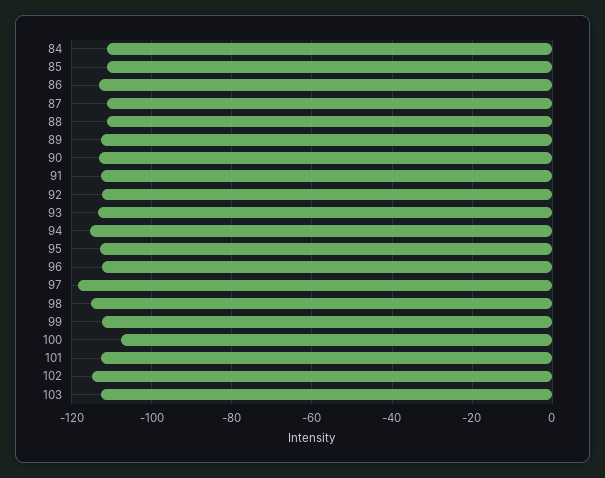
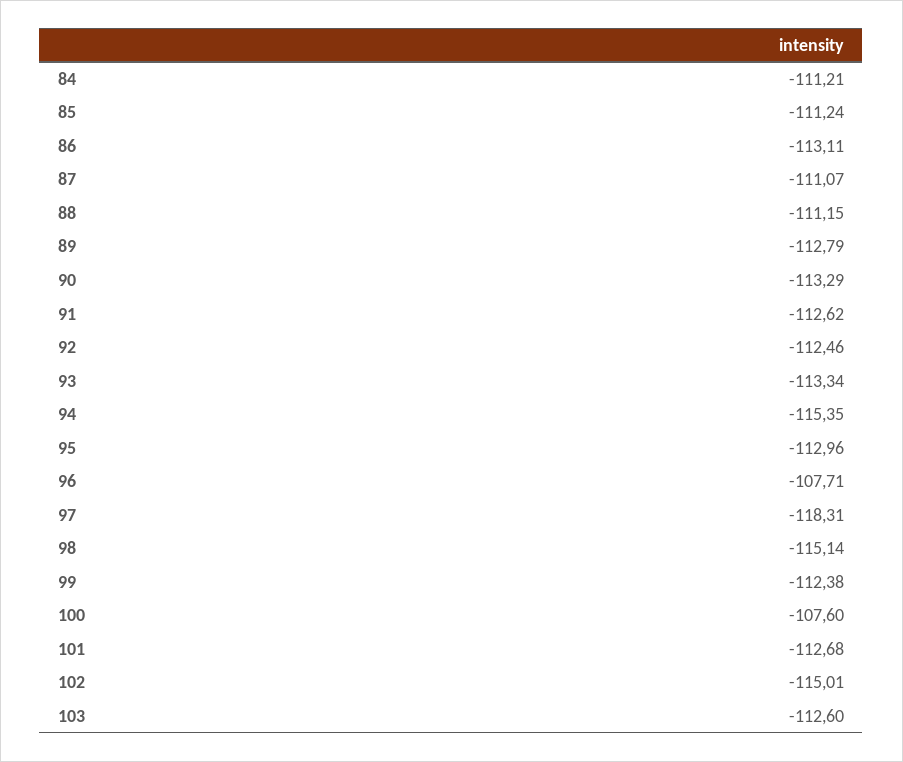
  {
    "84": -111.21,
    "85": -111.24,
    "86": -113.11,
    "87": -111.07,
    "88": -111.15,
    "89": -112.79,
    "90": -113.29,
    "91": -112.62,
    "92": -112.46,
    "93": -113.34,
    "94": -115.35,
    "95": -112.96,
-   "96": -112,
+   "96": -107.71,
    "97": -118.31,
    "98": -115.14,
    "99": -112.38,
    "100": -107.6,
    "101": -112.68,
    "102": -115.01,
    "103": -112.6
  }

